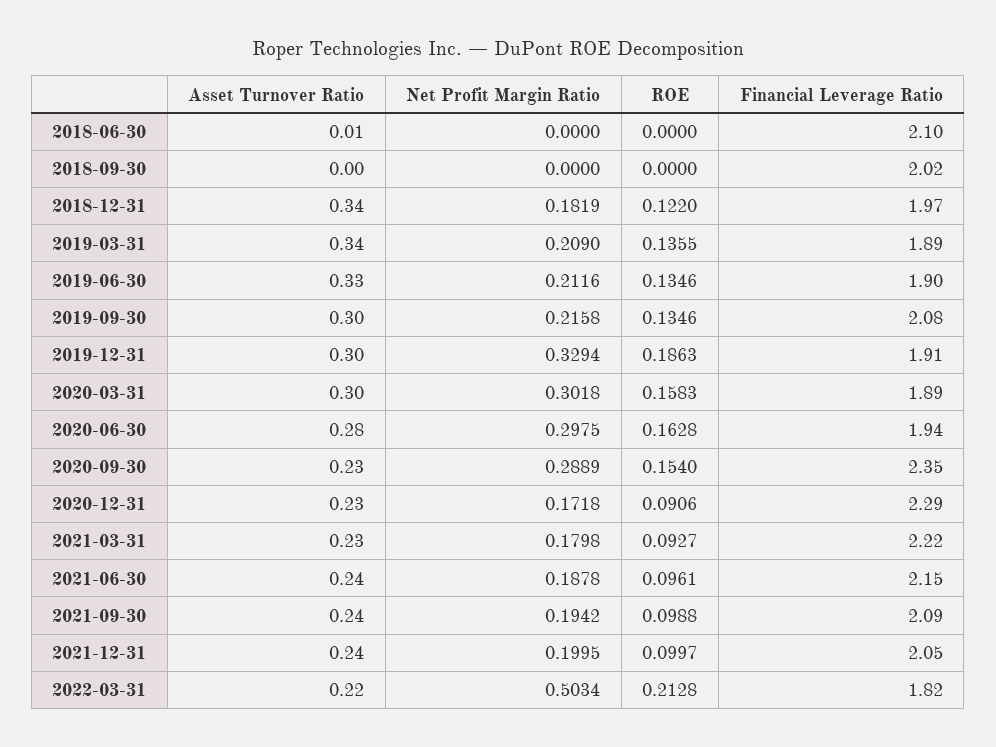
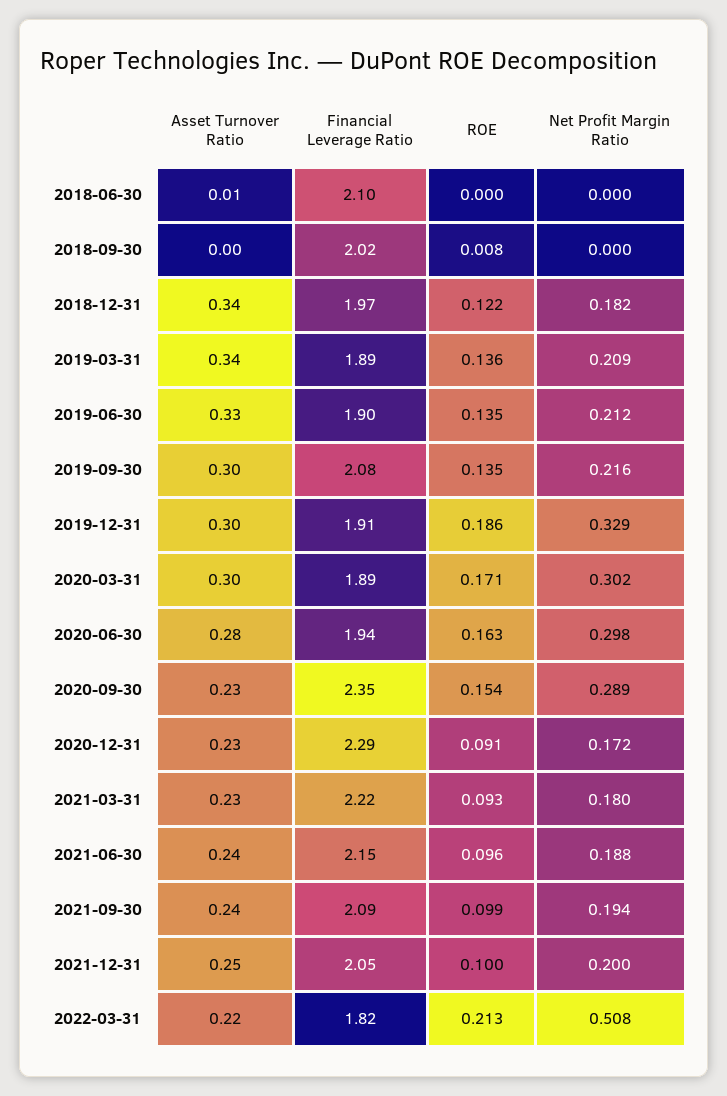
  {
    "Asset Turnover Ratio": {
      "2018-06-30": 0.01,
      "2018-09-30": 0,
      "2018-12-31": 0.34,
      "2019-03-31": 0.34,
      "2019-06-30": 0.33,
      "2019-09-30": 0.3,
      "2019-12-31": 0.3,
      "2020-03-31": 0.3,
      "2020-06-30": 0.28,
      "2020-09-30": 0.23,
      "2020-12-31": 0.23,
      "2021-03-31": 0.23,
      "2021-06-30": 0.24,
      "2021-09-30": 0.24,
-     "2021-12-31": 0.24,
+     "2021-12-31": 0.25,
      "2022-03-31": 0.22
    },
    "Net Profit Margin Ratio": {
      "2018-06-30": 0,
      "2018-09-30": 0,
      "2018-12-31": 0.1819,
      "2019-03-31": 0.209,
      "2019-06-30": 0.2116,
      "2019-09-30": 0.2158,
      "2019-12-31": 0.3294,
      "2020-03-31": 0.3018,
      "2020-06-30": 0.2975,
      "2020-09-30": 0.2889,
      "2020-12-31": 0.1718,
      "2021-03-31": 0.1798,
      "2021-06-30": 0.1878,
      "2021-09-30": 0.1942,
      "2021-12-31": 0.1995,
-     "2022-03-31": 0.5034
+     "2022-03-31": 0.508
    },
    "ROE": {
      "2018-06-30": 0,
-     "2018-09-30": 0,
+     "2018-09-30": 0.008,
      "2018-12-31": 0.122,
      "2019-03-31": 0.1355,
      "2019-06-30": 0.1346,
      "2019-09-30": 0.1346,
      "2019-12-31": 0.1863,
-     "2020-03-31": 0.1583,
+     "2020-03-31": 0.171,
      "2020-06-30": 0.1628,
      "2020-09-30": 0.154,
      "2020-12-31": 0.0906,
      "2021-03-31": 0.0927,
      "2021-06-30": 0.0961,
      "2021-09-30": 0.0988,
      "2021-12-31": 0.0997,
      "2022-03-31": 0.2128
    },
    "Financial Leverage Ratio": {
      "2018-06-30": 2.1,
      "2018-09-30": 2.02,
      "2018-12-31": 1.97,
      "2019-03-31": 1.89,
      "2019-06-30": 1.9,
      "2019-09-30": 2.08,
      "2019-12-31": 1.91,
      "2020-03-31": 1.89,
      "2020-06-30": 1.94,
      "2020-09-30": 2.35,
      "2020-12-31": 2.29,
      "2021-03-31": 2.22,
      "2021-06-30": 2.15,
      "2021-09-30": 2.09,
      "2021-12-31": 2.05,
      "2022-03-31": 1.82
    }
  }

